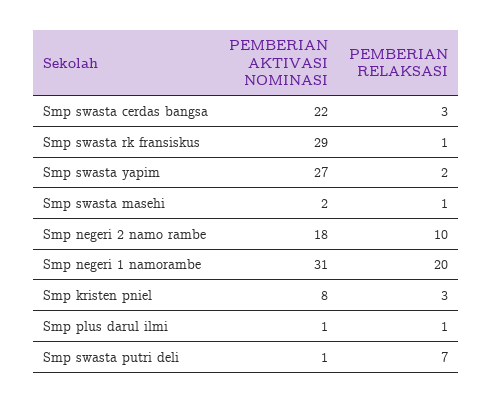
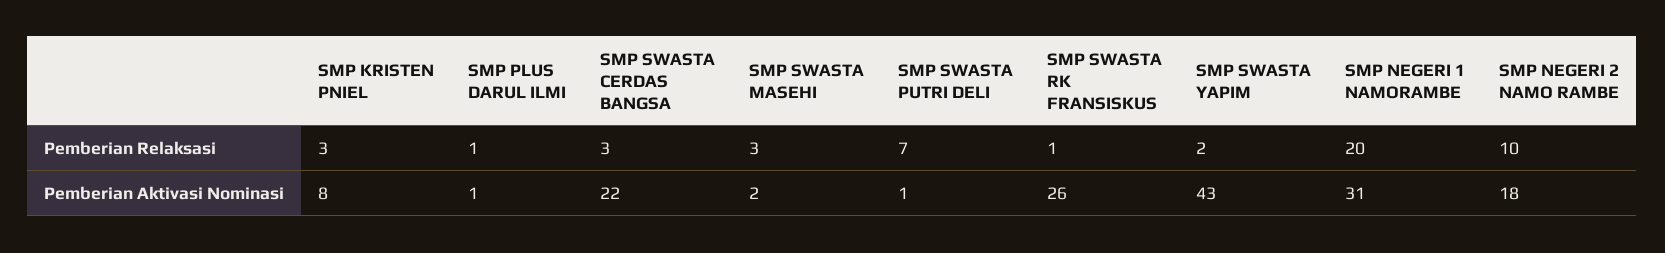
  {
    "PEMBERIAN AKTIVASI NOMINASI": {
      "Smp swasta cerdas bangsa": 22,
-     "Smp swasta rk fransiskus": 29,
+     "Smp swasta rk fransiskus": 26,
-     "Smp swasta yapim": 27,
+     "Smp swasta yapim": 43,
      "Smp swasta masehi": 2,
      "Smp negeri 2 namo rambe": 18,
      "Smp negeri 1 namorambe": 31,
      "Smp kristen pniel": 8,
      "Smp plus darul ilmi": 1,
      "Smp swasta putri deli": 1
    },
    "PEMBERIAN RELAKSASI": {
      "Smp swasta cerdas bangsa": 3,
      "Smp swasta rk fransiskus": 1,
      "Smp swasta yapim": 2,
-     "Smp swasta masehi": 1,
+     "Smp swasta masehi": 3,
      "Smp negeri 2 namo rambe": 10,
      "Smp negeri 1 namorambe": 20,
      "Smp kristen pniel": 3,
      "Smp plus darul ilmi": 1,
      "Smp swasta putri deli": 7
    }
  }

